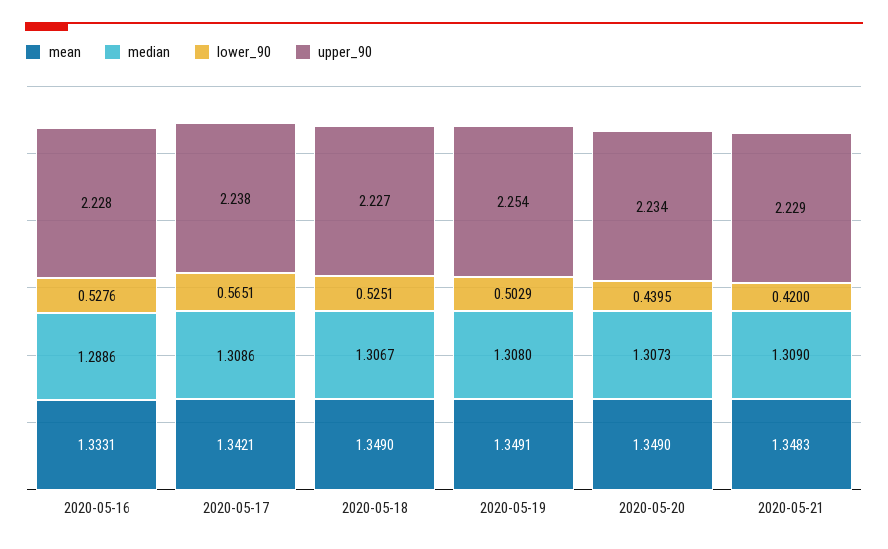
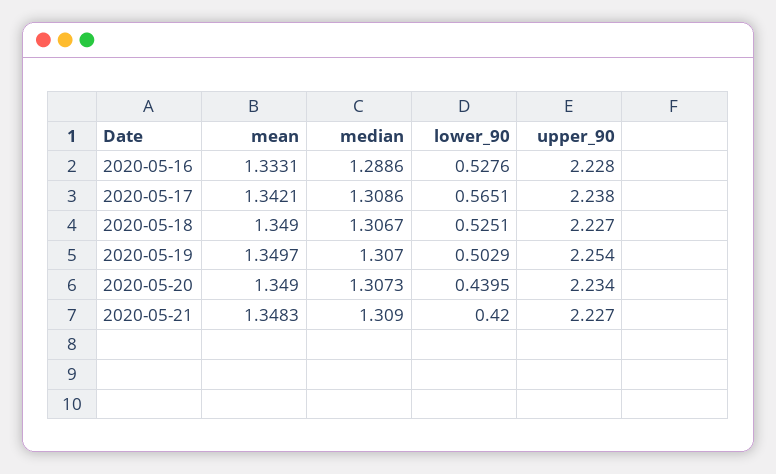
  {
    "mean": {
      "2020-05-16": 1.3331,
      "2020-05-17": 1.3421,
      "2020-05-18": 1.349,
-     "2020-05-19": 1.3491,
+     "2020-05-19": 1.3497,
      "2020-05-20": 1.349,
      "2020-05-21": 1.3483
    },
    "median": {
      "2020-05-16": 1.2886,
      "2020-05-17": 1.3086,
      "2020-05-18": 1.3067,
-     "2020-05-19": 1.308,
+     "2020-05-19": 1.307,
      "2020-05-20": 1.3073,
      "2020-05-21": 1.309
    },
    "lower_90": {
      "2020-05-16": 0.5276,
      "2020-05-17": 0.5651,
      "2020-05-18": 0.5251,
      "2020-05-19": 0.5029,
      "2020-05-20": 0.4395,
      "2020-05-21": 0.42
    },
    "upper_90": {
      "2020-05-16": 2.228,
      "2020-05-17": 2.238,
      "2020-05-18": 2.227,
      "2020-05-19": 2.254,
      "2020-05-20": 2.234,
-     "2020-05-21": 2.229
+     "2020-05-21": 2.227
    }
  }

